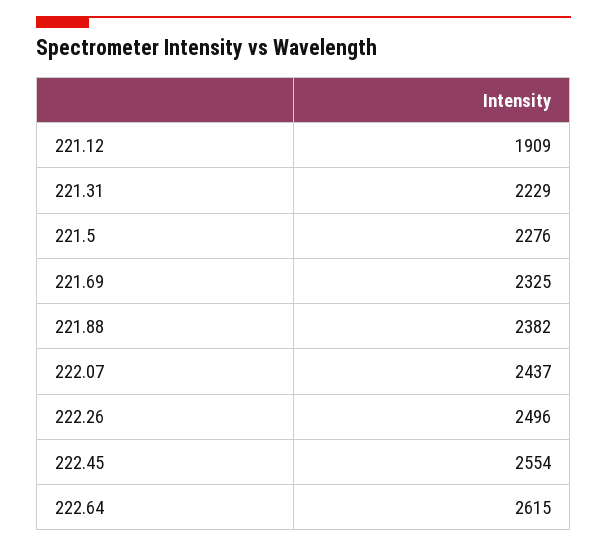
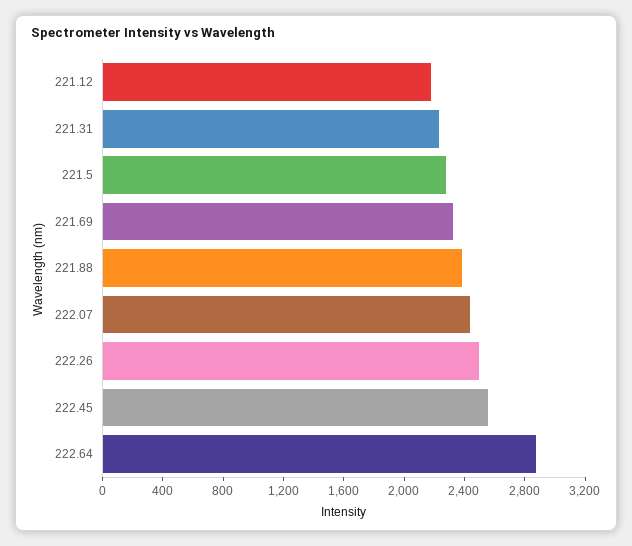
  {
-   "221.12": 1909,
+   "221.12": 2200,
    "221.31": 2229,
    "221.5": 2276,
    "221.69": 2325,
    "221.88": 2382,
    "222.07": 2437,
    "222.26": 2496,
    "222.45": 2554,
-   "222.64": 2615
+   "222.64": 2900
  }

